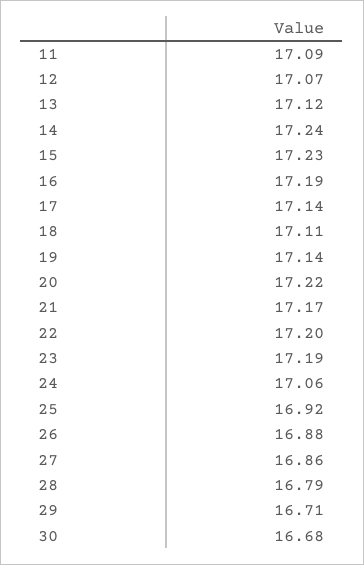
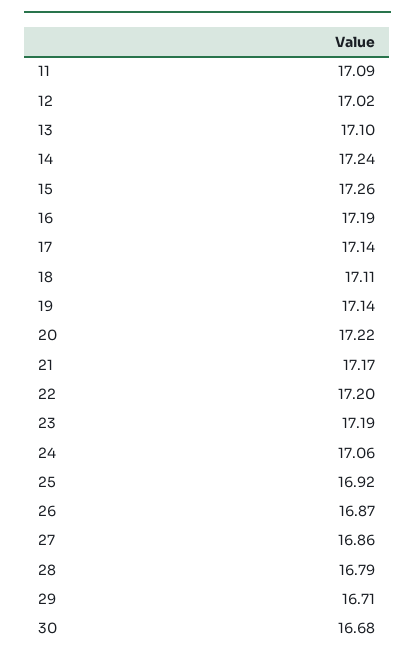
  {
    "11": 17.09,
-   "12": 17.07,
+   "12": 17.02,
-   "13": 17.12,
+   "13": 17.1,
    "14": 17.24,
-   "15": 17.23,
+   "15": 17.26,
    "16": 17.19,
    "17": 17.14,
    "18": 17.11,
    "19": 17.14,
    "20": 17.22,
    "21": 17.17,
    "22": 17.2,
    "23": 17.19,
    "24": 17.06,
    "25": 16.92,
-   "26": 16.88,
+   "26": 16.87,
    "27": 16.86,
    "28": 16.79,
    "29": 16.71,
    "30": 16.68
  }

